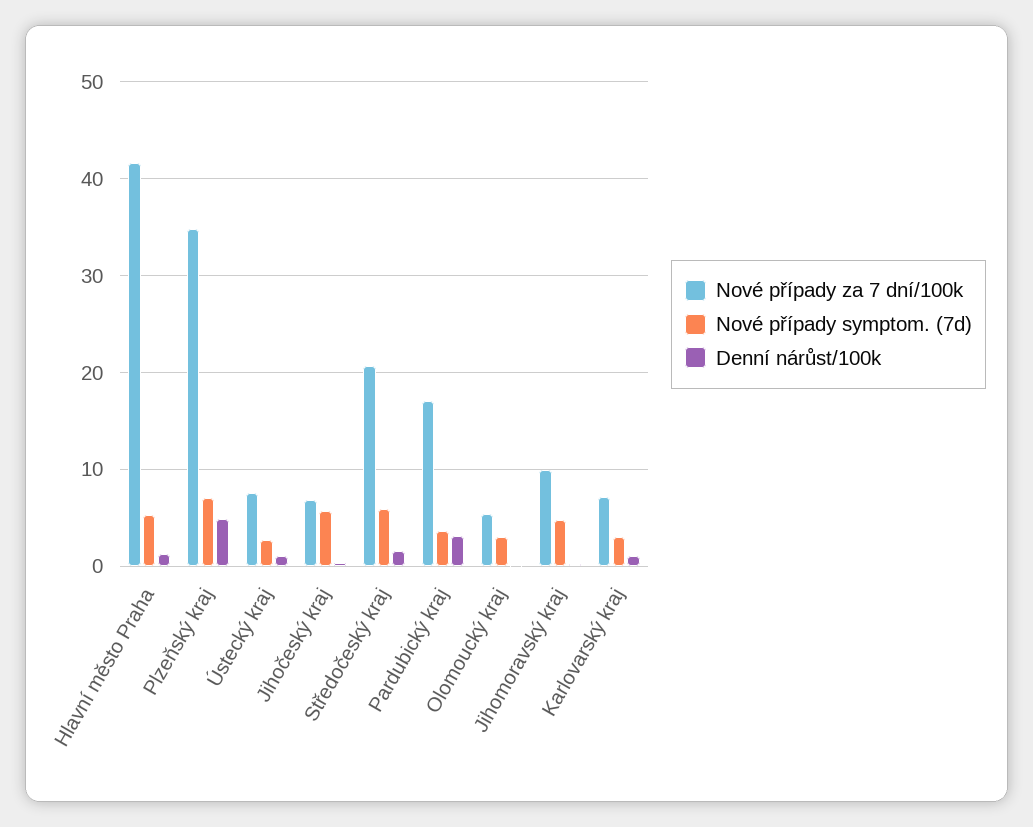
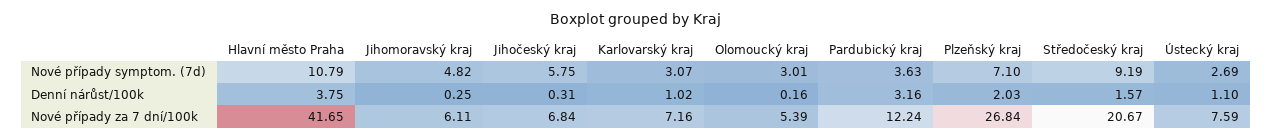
  {
    "Nové případy za 7 dní/100k": {
      "Hlavní město Praha": 41.65,
-     "Plzeňský kraj": 35,
+     "Plzeňský kraj": 26.84,
      "Ústecký kraj": 7.59,
      "Jihočeský kraj": 6.84,
      "Středočeský kraj": 20.67,
-     "Pardubický kraj": 17,
+     "Pardubický kraj": 12.24,
      "Olomoucký kraj": 5.39,
-     "Jihomoravský kraj": 10,
+     "Jihomoravský kraj": 6.11,
      "Karlovarský kraj": 7.16
    },
    "Nové případy symptom. (7d)": {
-     "Hlavní město Praha": 5,
+     "Hlavní město Praha": 10.79,
      "Plzeňský kraj": 7.1,
      "Ústecký kraj": 2.69,
      "Jihočeský kraj": 5.75,
-     "Středočeský kraj": 6,
+     "Středočeský kraj": 9.19,
      "Pardubický kraj": 3.63,
      "Olomoucký kraj": 3.01,
      "Jihomoravský kraj": 4.82,
      "Karlovarský kraj": 3.07
    },
    "Denní nárůst/100k": {
-     "Hlavní město Praha": 1,
+     "Hlavní město Praha": 3.75,
-     "Plzeňský kraj": 5,
+     "Plzeňský kraj": 2.03,
      "Ústecký kraj": 1.1,
      "Jihočeský kraj": 0.31,
      "Středočeský kraj": 1.57,
      "Pardubický kraj": 3.16,
      "Olomoucký kraj": 0.16,
      "Jihomoravský kraj": 0.25,
      "Karlovarský kraj": 1.02
    }
  }

